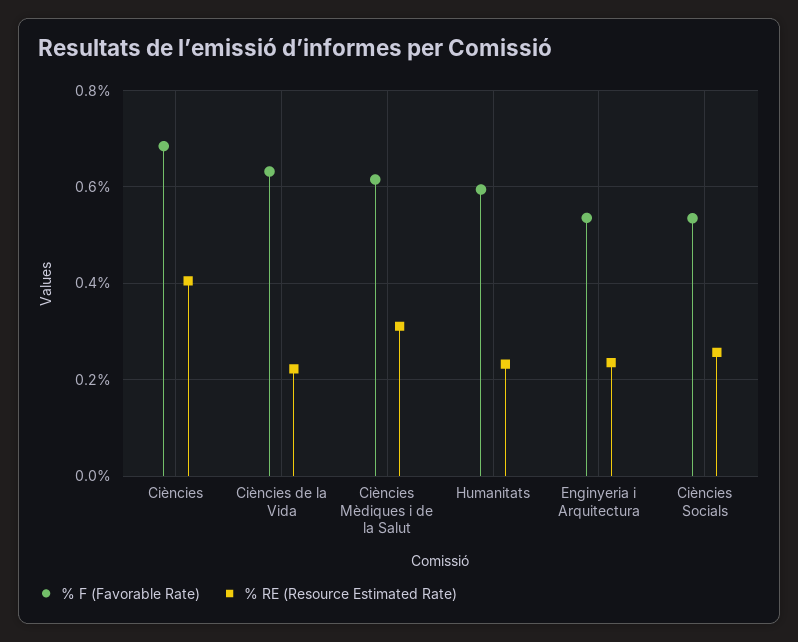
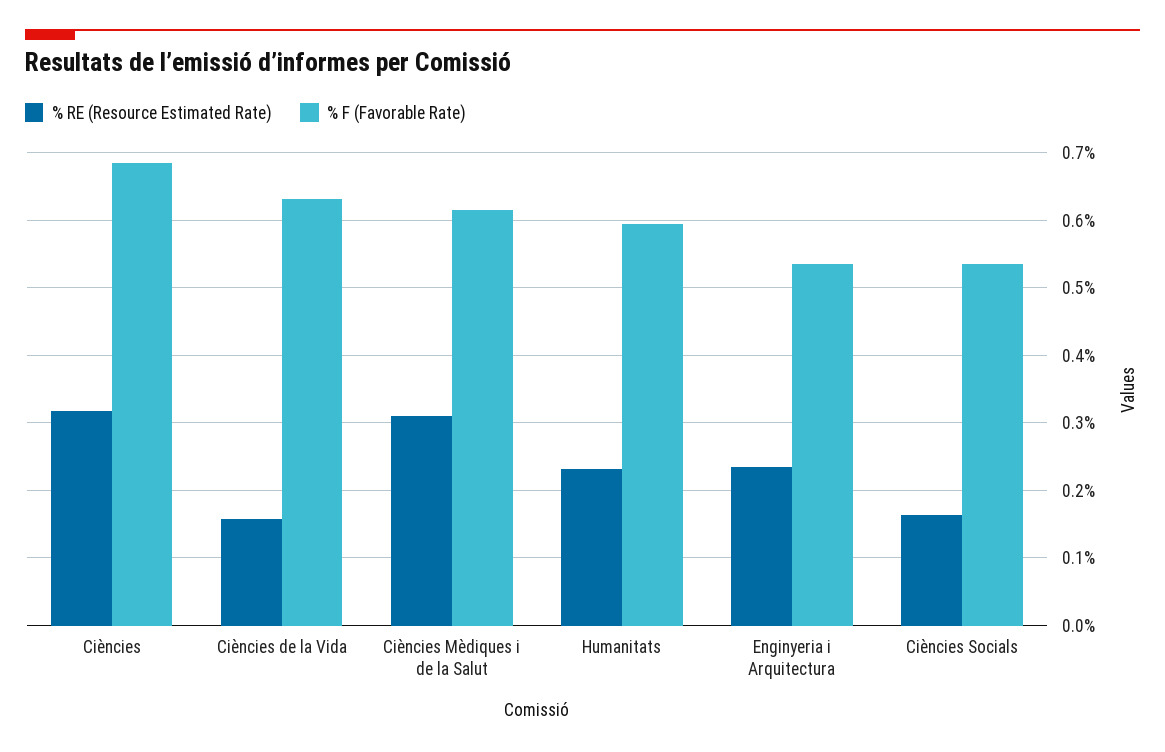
  {
    "% F (Favorable Rate)": {
      "Ciències": 0.68,
      "Ciències de la Vida": 0.63,
      "Ciències Mèdiques i de la Salut": 0.62,
      "Humanitats": 0.59,
      "Enginyeria i Arquitectura": 0.54,
      "Ciències Socials": 0.53
    },
    "% RE (Resource Estimated Rate)": {
-     "Ciències": 0.4,
+     "Ciències": 0.32,
-     "Ciències de la Vida": 0.22,
+     "Ciències de la Vida": 0.16,
      "Ciències Mèdiques i de la Salut": 0.31,
      "Humanitats": 0.23,
      "Enginyeria i Arquitectura": 0.24,
-     "Ciències Socials": 0.26
+     "Ciències Socials": 0.16
    }
  }

